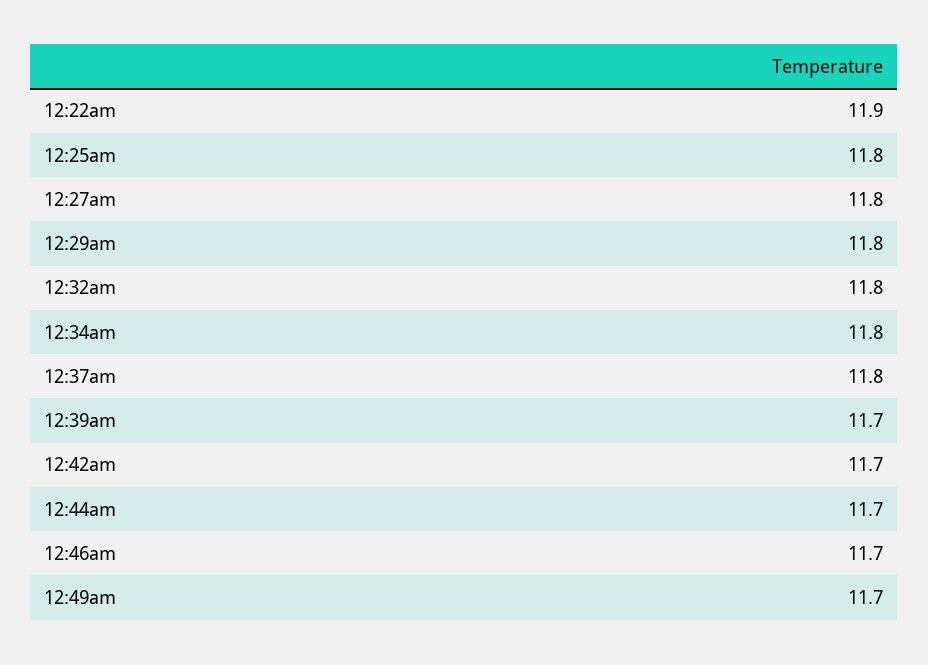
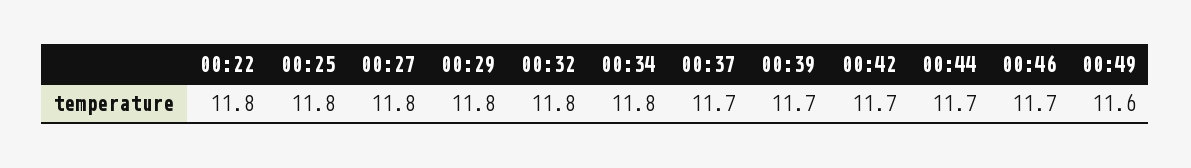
  {
-   "12:22am": 11.9,
+   "12:22am": 11.8,
    "12:25am": 11.8,
    "12:27am": 11.8,
    "12:29am": 11.8,
    "12:32am": 11.8,
    "12:34am": 11.8,
-   "12:37am": 11.8,
+   "12:37am": 11.7,
    "12:39am": 11.7,
    "12:42am": 11.7,
    "12:44am": 11.7,
    "12:46am": 11.7,
-   "12:49am": 11.7
+   "12:49am": 11.6
  }

